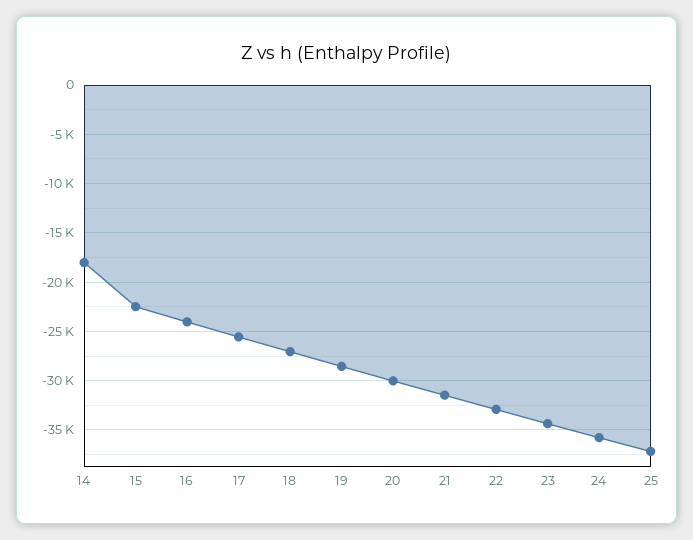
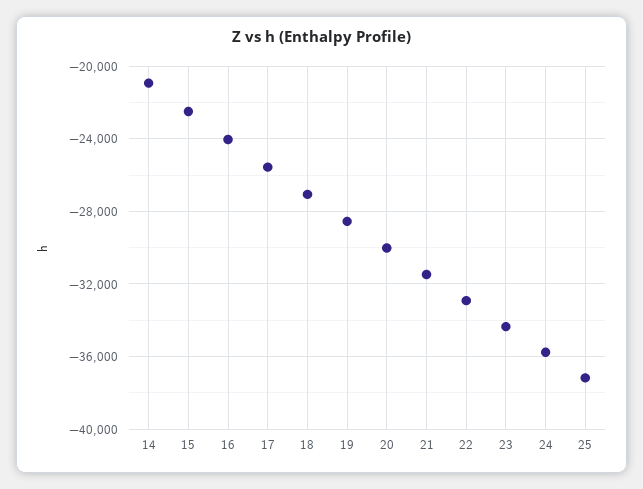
  {
-   "14": -18000,
+   "14": -21000,
    "15": -22500,
    "16": -24000,
    "17": -25500,
    "18": -27000,
    "19": -28500,
    "20": -30000,
    "21": -31500,
    "22": -33000,
    "23": -34500,
    "24": -36000,
    "25": -37000
  }

